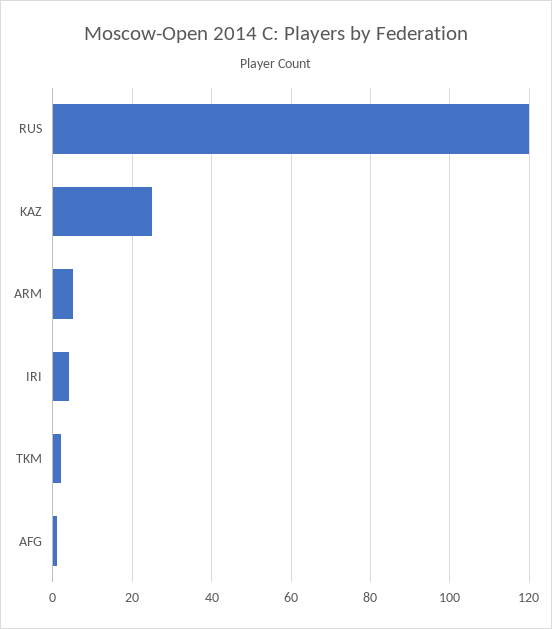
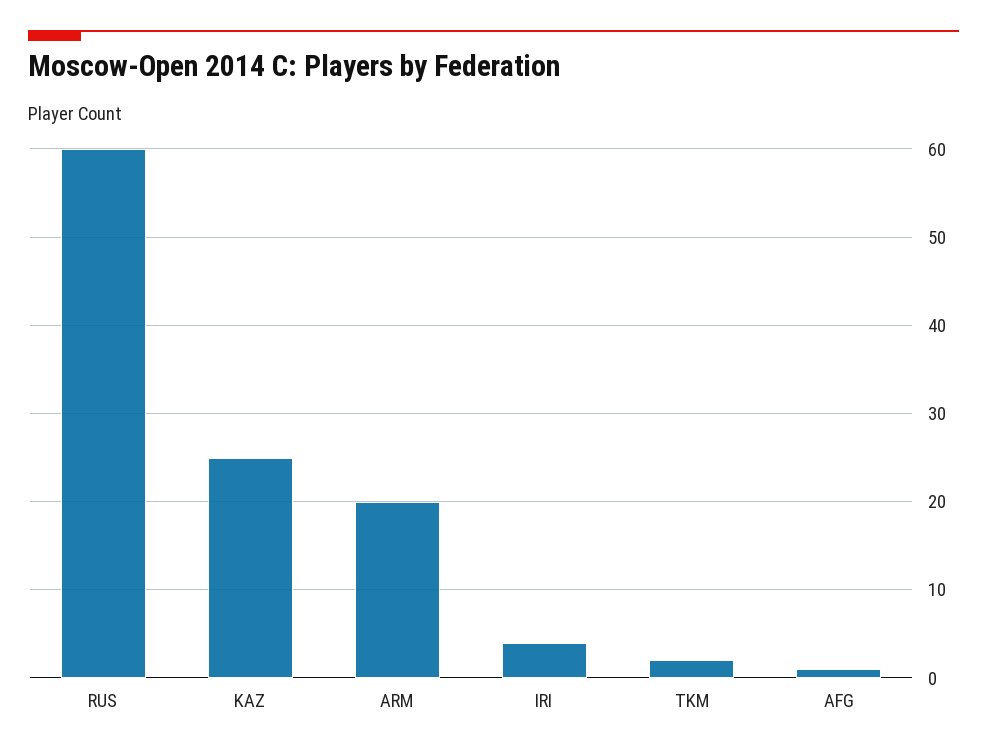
  {
-   "RUS": 120,
+   "RUS": 60,
    "KAZ": 25,
-   "ARM": 5,
+   "ARM": 20,
    "IRI": 4,
    "TKM": 2,
    "AFG": 1
  }

